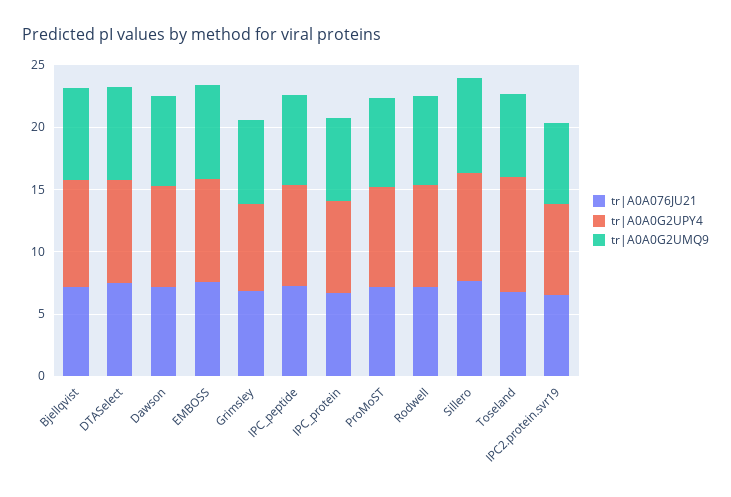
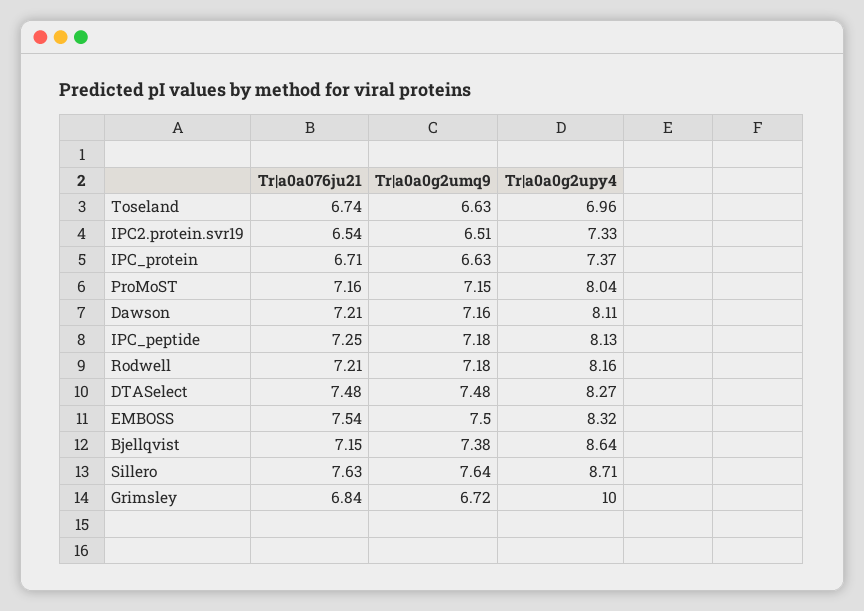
  {
    "tr|A0A076JU21": {
      "Bjellqvist": 7.15,
      "DTASelect": 7.48,
      "Dawson": 7.21,
      "EMBOSS": 7.54,
      "Grimsley": 6.84,
      "IPC_peptide": 7.25,
      "IPC_protein": 6.71,
      "ProMoST": 7.16,
      "Rodwell": 7.21,
      "Sillero": 7.63,
      "Toseland": 6.74,
      "IPC2.protein.svr19": 6.54
    },
    "tr|A0A0G2UPY4": {
      "Bjellqvist": 8.64,
      "DTASelect": 8.27,
      "Dawson": 8.11,
      "EMBOSS": 8.32,
-     "Grimsley": 7,
+     "Grimsley": 10,
      "IPC_peptide": 8.13,
      "IPC_protein": 7.37,
      "ProMoST": 8.04,
      "Rodwell": 8.16,
      "Sillero": 8.71,
-     "Toseland": 9,
+     "Toseland": 6.96,
      "IPC2.protein.svr19": 7.33
    },
    "tr|A0A0G2UMQ9": {
      "Bjellqvist": 7.38,
      "DTASelect": 7.48,
      "Dawson": 7.16,
      "EMBOSS": 7.5,
      "Grimsley": 6.72,
      "IPC_peptide": 7.18,
      "IPC_protein": 6.63,
      "ProMoST": 7.15,
      "Rodwell": 7.18,
      "Sillero": 7.64,
      "Toseland": 6.63,
      "IPC2.protein.svr19": 6.51
    }
  }

